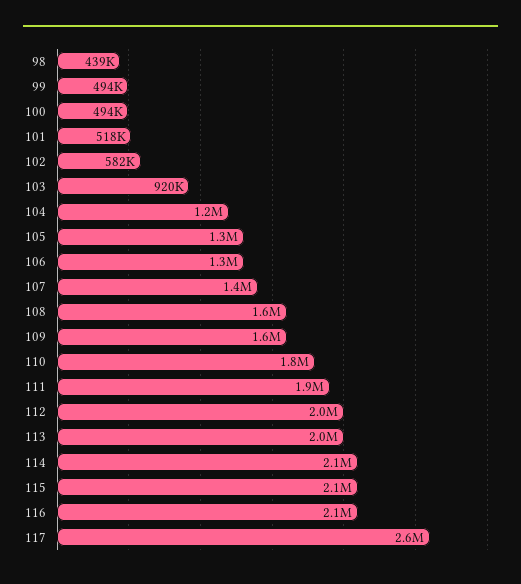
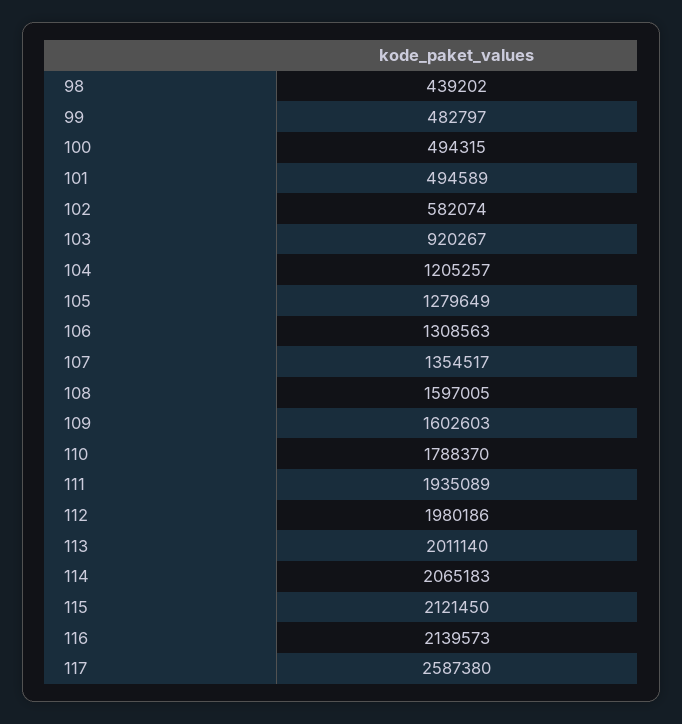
  {
    "98": 439202,
-   "99": 494000,
+   "99": 482797,
    "100": 494315,
-   "101": 518000,
+   "101": 494589,
    "102": 582074,
    "103": 920267,
    "104": 1205257,
    "105": 1279649,
    "106": 1308563,
    "107": 1354517,
    "108": 1597005,
    "109": 1602603,
    "110": 1788370,
    "111": 1935089,
    "112": 1980186,
    "113": 2011140,
    "114": 2065183,
    "115": 2121450,
    "116": 2139573,
    "117": 2587380
  }

